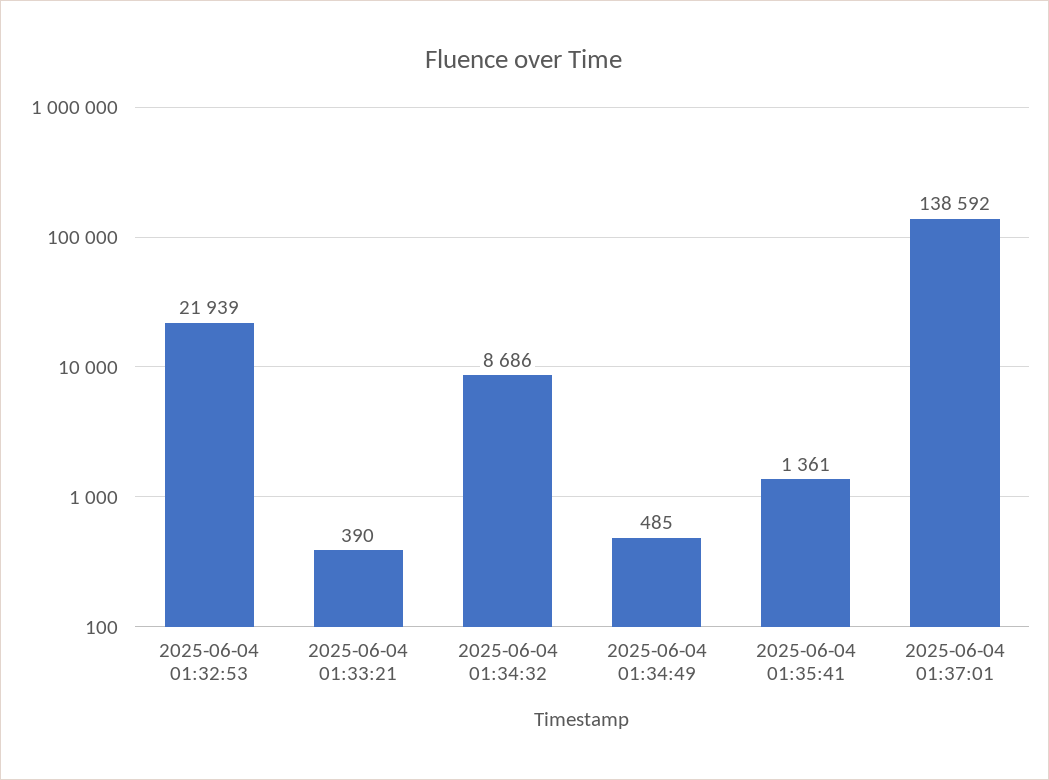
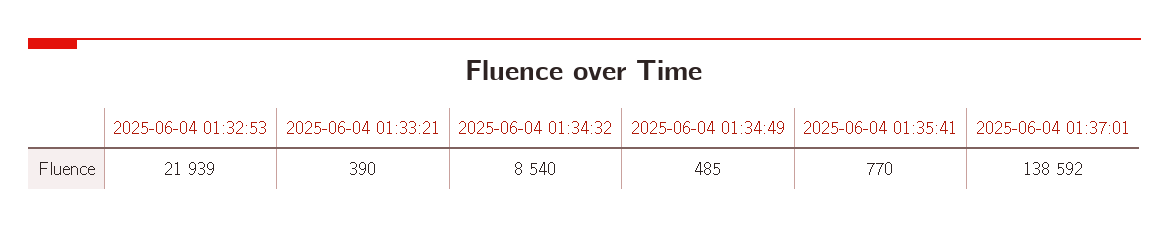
  {
    "2025-06-04 01:32:53": 21939,
    "2025-06-04 01:33:21": 390,
-   "2025-06-04 01:34:32": 8686,
+   "2025-06-04 01:34:32": 8540,
    "2025-06-04 01:34:49": 485,
-   "2025-06-04 01:35:41": 1361,
+   "2025-06-04 01:35:41": 770,
    "2025-06-04 01:37:01": 138592
  }

